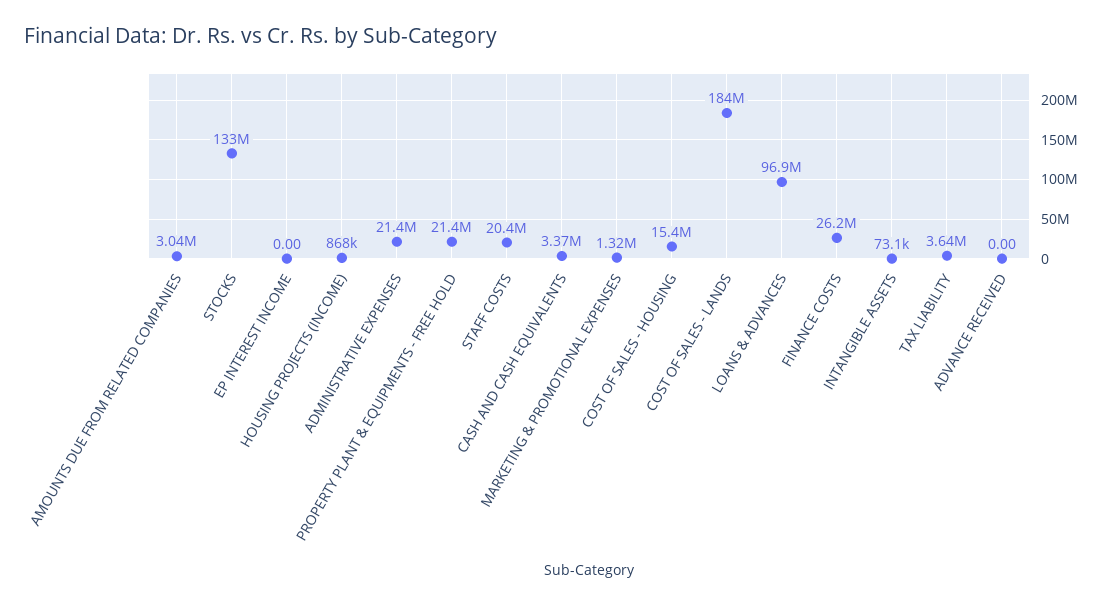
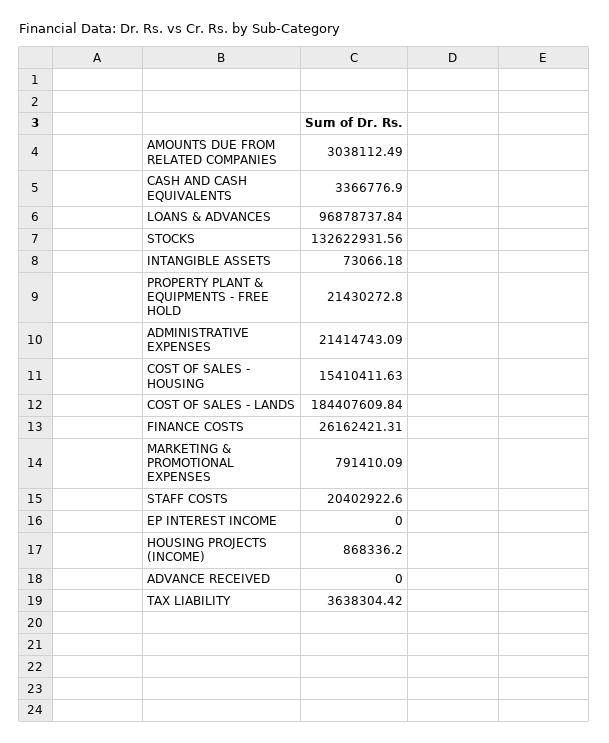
  {
    "AMOUNTS DUE FROM RELATED COMPANIES": 3038112.49,
    "STOCKS": 132622931.56,
    "EP INTEREST INCOME": 0,
    "HOUSING PROJECTS (INCOME)": 868336.2,
    "ADMINISTRATIVE EXPENSES": 21414743.09,
    "PROPERTY PLANT & EQUIPMENTS - FREE HOLD": 21430272.8,
    "STAFF COSTS": 20402922.6,
    "CASH AND CASH EQUIVALENTS": 3366776.9,
-   "MARKETING & PROMOTIONAL EXPENSES": 1320000,
+   "MARKETING & PROMOTIONAL EXPENSES": 791410.09,
    "COST OF SALES - HOUSING": 15410411.63,
    "COST OF SALES - LANDS": 184407609.84,
    "LOANS & ADVANCES": 96878737.84,
    "FINANCE COSTS": 26162421.31,
    "INTANGIBLE ASSETS": 73066.18,
    "TAX LIABILITY": 3638304.42,
    "ADVANCE RECEIVED": 0
  }

